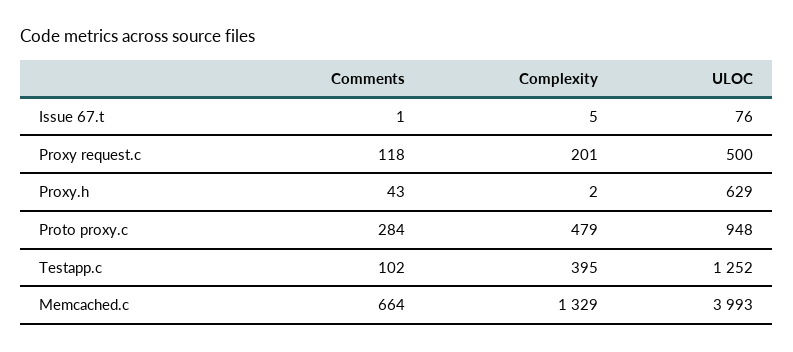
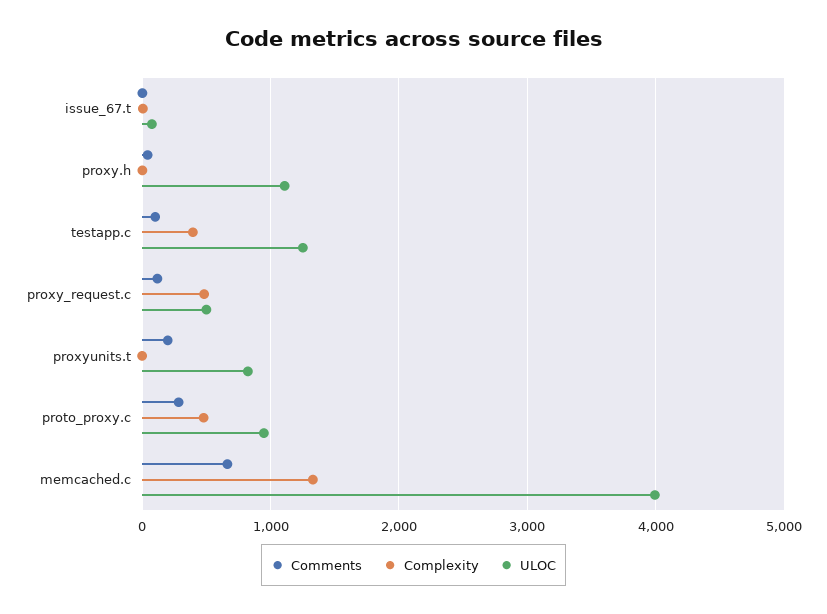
  {
    "Comments": {
      "Issue 67.t": 1,
      "Proxy request.c": 118,
      "Proxy.h": 43,
      "Proto proxy.c": 284,
      "Testapp.c": 102,
-     "Memcached.c": 664
+     "Memcached.c": 664,
+     "proxyunits.t": 200
    },
    "Complexity": {
      "Issue 67.t": 5,
-     "Proxy request.c": 201,
+     "Proxy request.c": 500,
      "Proxy.h": 2,
      "Proto proxy.c": 479,
      "Testapp.c": 395,
-     "Memcached.c": 1329
+     "Memcached.c": 1329,
+     "proxyunits.t": 0
    },
    "ULOC": {
      "Issue 67.t": 76,
      "Proxy request.c": 500,
-     "Proxy.h": 629,
+     "Proxy.h": 1100,
      "Proto proxy.c": 948,
      "Testapp.c": 1252,
-     "Memcached.c": 3993
+     "Memcached.c": 3993,
+     "proxyunits.t": 800
    }
  }

